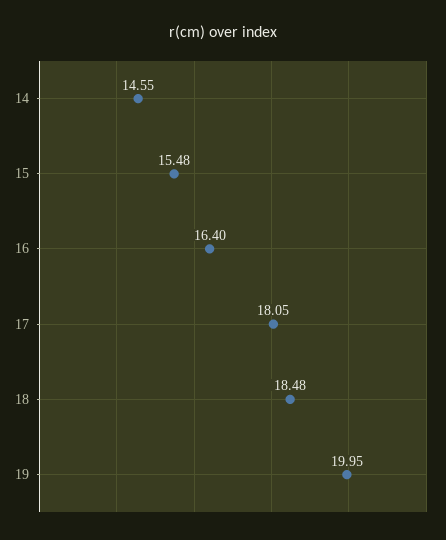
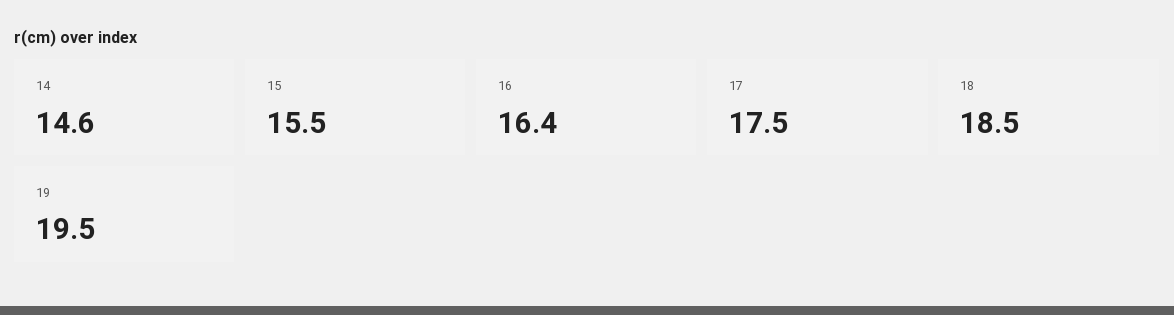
  {
    "14": 14.55,
    "15": 15.48,
    "16": 16.4,
-   "17": 18.05,
+   "17": 17.5,
    "18": 18.48,
-   "19": 19.95
+   "19": 19.5
  }

